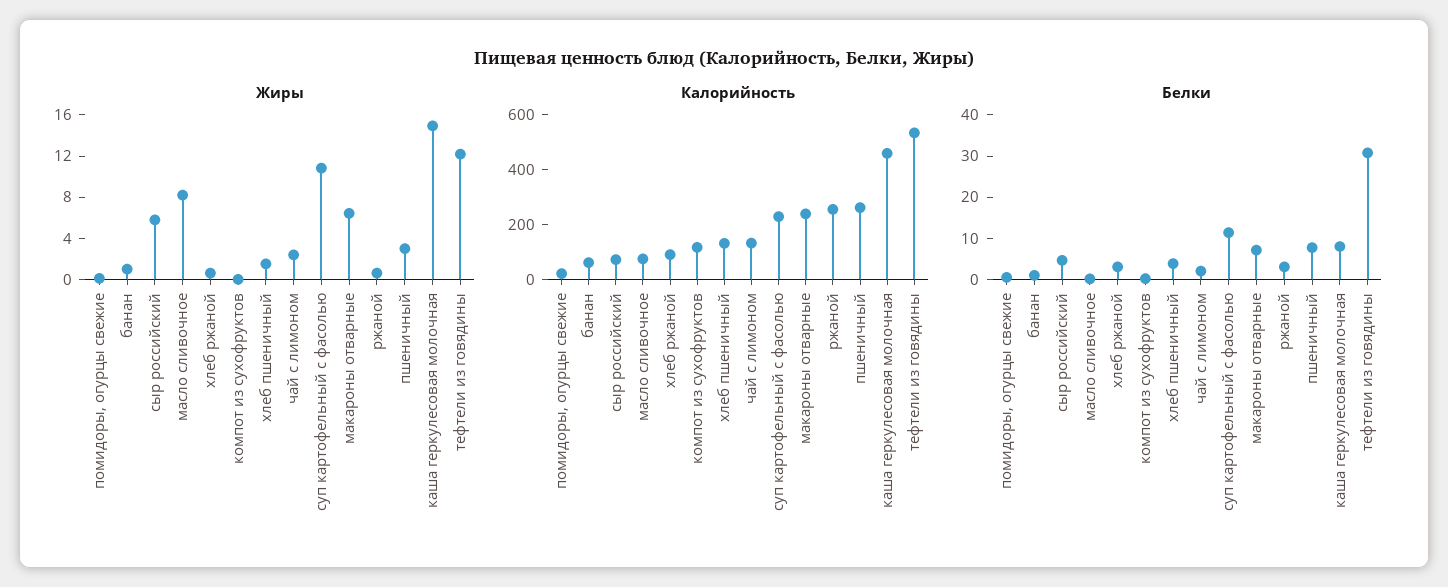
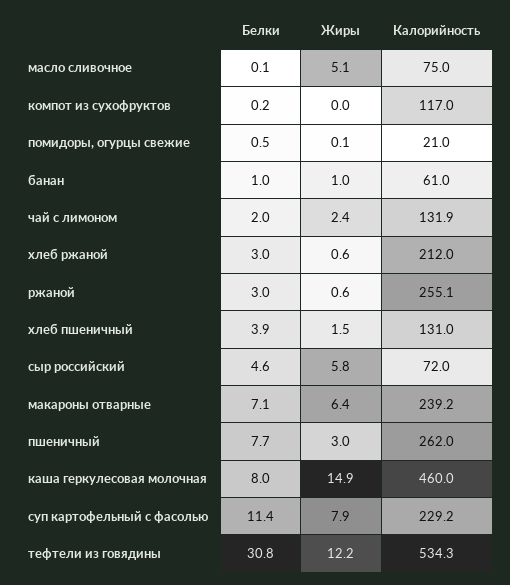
  {
    "Жиры": {
      "помидоры, огурцы свежие": 0.1,
      "банан": 1,
      "сыр российский": 5.8,
-     "масло сливочное": 8,
+     "масло сливочное": 5.1,
      "хлеб ржаной": 0.6,
      "компот из сухофруктов": 0,
      "хлеб пшеничный": 1.5,
      "чай с лимоном": 2.4,
-     "суп картофельный с фасолью": 11,
+     "суп картофельный с фасолью": 7.9,
      "макароны отварные": 6.4,
      "ржаной": 0.6,
      "пшеничный": 3,
      "каша геркулесовая молочная": 14.9,
      "тефтели из говядины": 12.2
    },
    "Калорийность": {
      "помидоры, огурцы свежие": 21,
      "банан": 61,
      "сыр российский": 72,
      "масло сливочное": 75,
-     "хлеб ржаной": 100,
+     "хлеб ржаной": 212,
      "компот из сухофруктов": 117,
      "хлеб пшеничный": 131,
      "чай с лимоном": 131.9,
      "суп картофельный с фасолью": 229.2,
      "макароны отварные": 239.2,
      "ржаной": 255.1,
      "пшеничный": 262,
      "каша геркулесовая молочная": 460,
      "тефтели из говядины": 534.3
    },
    "Белки": {
      "помидоры, огурцы свежие": 0.5,
      "банан": 1,
      "сыр российский": 4.6,
      "масло сливочное": 0.1,
      "хлеб ржаной": 3,
      "компот из сухофруктов": 0.2,
      "хлеб пшеничный": 3.9,
      "чай с лимоном": 2,
      "суп картофельный с фасолью": 11.4,
      "макароны отварные": 7.1,
      "ржаной": 3,
      "пшеничный": 7.7,
      "каша геркулесовая молочная": 8,
      "тефтели из говядины": 30.8
    }
  }

